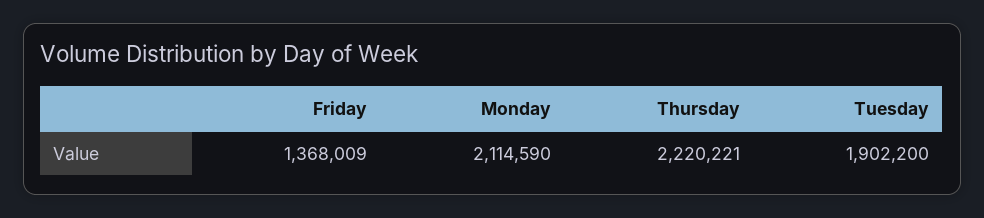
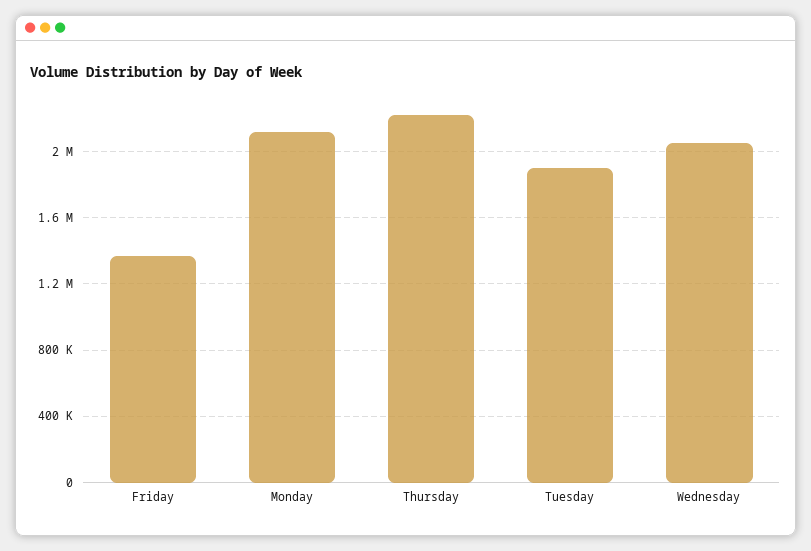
  {
    "Friday": 1368009,
    "Monday": 2114590,
    "Thursday": 2220221,
-   "Tuesday": 1902200
+   "Tuesday": 1902200,
+   "Wednesday": 2050000
  }

